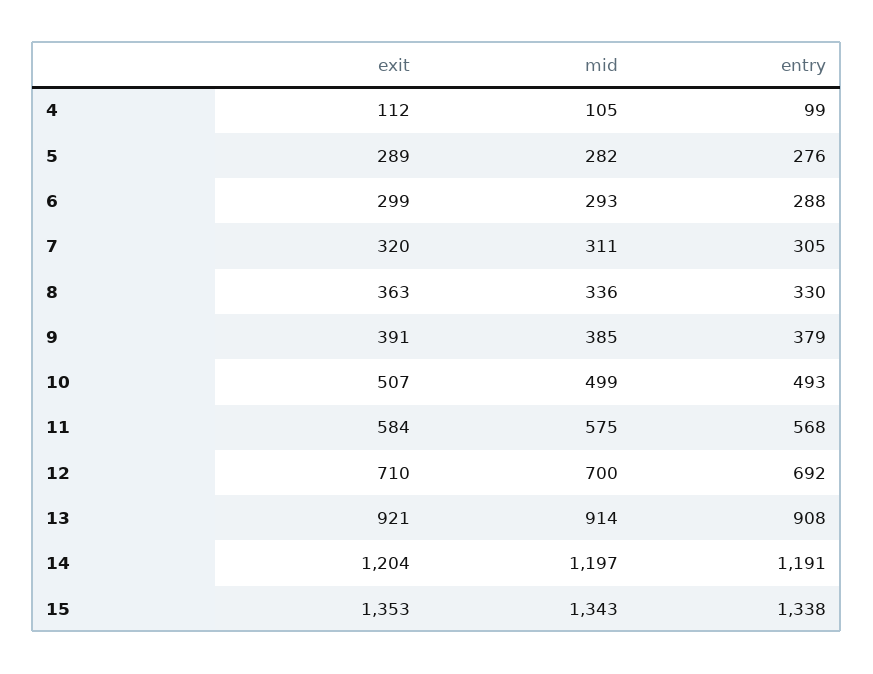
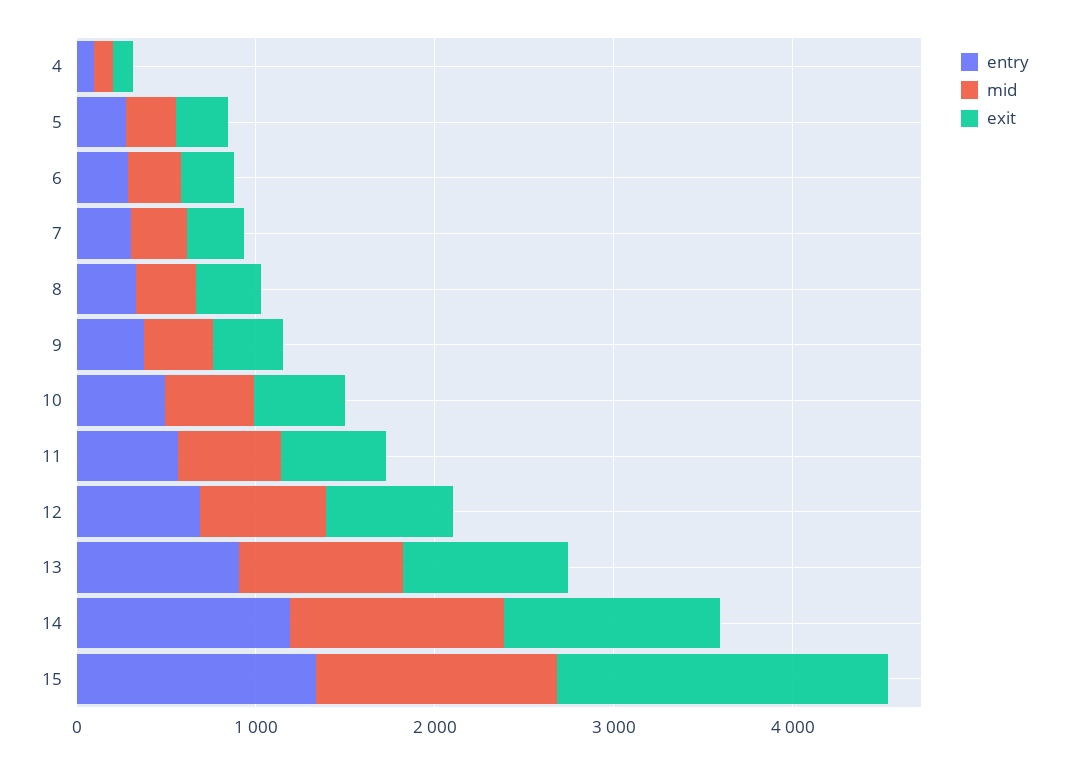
  {
    "exit": {
      "4": 112,
      "5": 289,
      "6": 299,
      "7": 320,
      "8": 363,
      "9": 391,
      "10": 507,
      "11": 584,
      "12": 710,
      "13": 921,
      "14": 1204,
-     "15": 1353
+     "15": 1800
    },
    "mid": {
      "4": 105,
      "5": 282,
      "6": 293,
      "7": 311,
      "8": 336,
      "9": 385,
      "10": 499,
      "11": 575,
      "12": 700,
      "13": 914,
      "14": 1197,
      "15": 1343
    },
    "entry": {
      "4": 99,
      "5": 276,
      "6": 288,
      "7": 305,
      "8": 330,
      "9": 379,
      "10": 493,
      "11": 568,
      "12": 692,
      "13": 908,
      "14": 1191,
      "15": 1338
    }
  }

